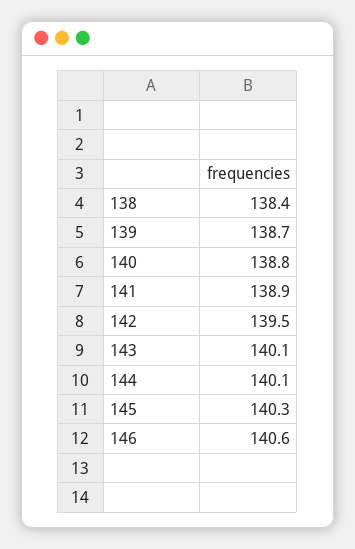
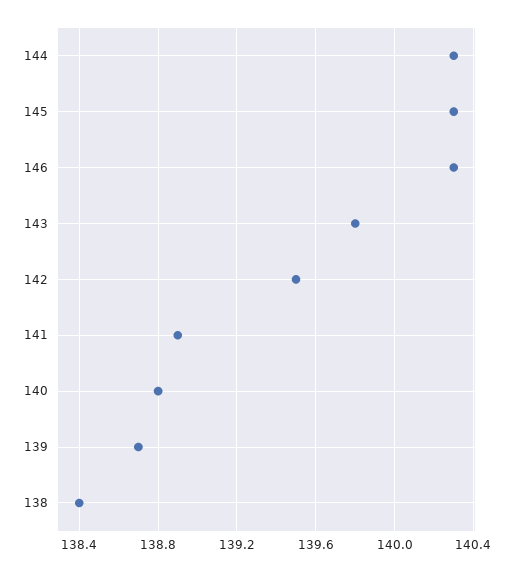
  {
    "138": 138.4,
    "139": 138.7,
    "140": 138.8,
    "141": 138.9,
    "142": 139.5,
-   "143": 140.1,
+   "143": 139.8,
-   "144": 140.1,
+   "144": 140.3,
    "145": 140.3,
-   "146": 140.6
+   "146": 140.3
  }

